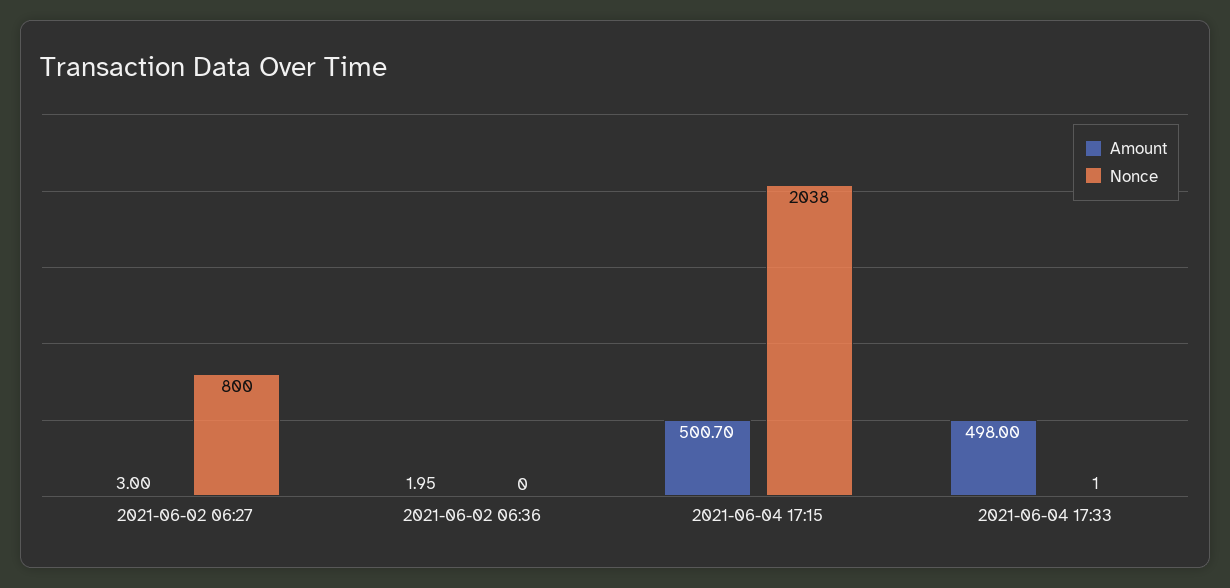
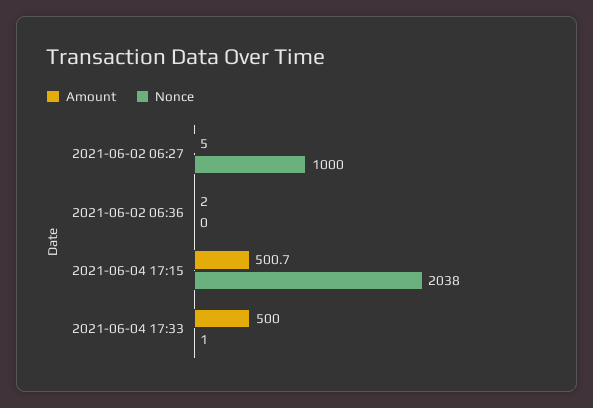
  {
    "Amount": {
-     "2021-06-02 06:27": 3,
+     "2021-06-02 06:27": 5,
      "2021-06-02 06:36": 1.95,
      "2021-06-04 17:15": 500.7,
-     "2021-06-04 17:33": 498
+     "2021-06-04 17:33": 500
    },
    "Nonce": {
-     "2021-06-02 06:27": 800,
+     "2021-06-02 06:27": 1000,
      "2021-06-02 06:36": 0,
      "2021-06-04 17:15": 2038,
      "2021-06-04 17:33": 1
    }
  }

